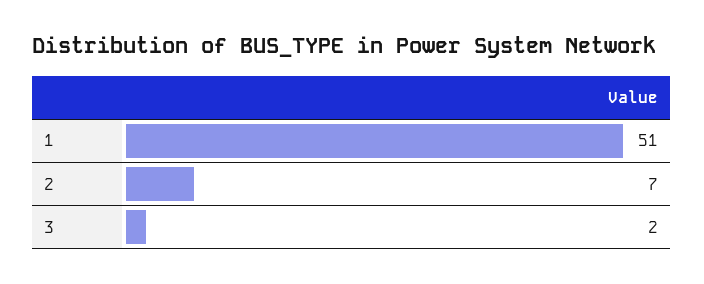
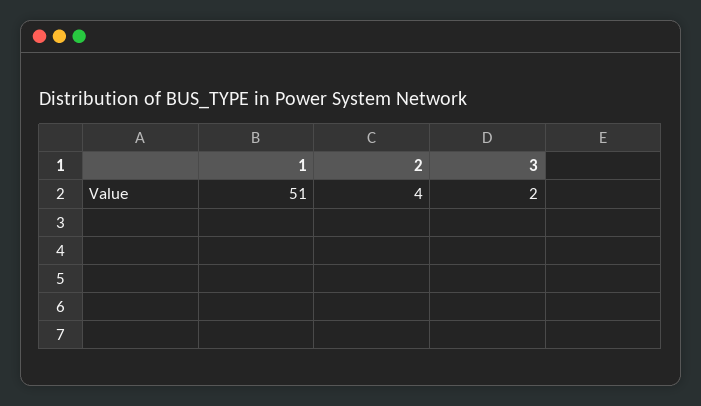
  {
    "1": 51,
-   "2": 7,
+   "2": 4,
    "3": 2
  }

